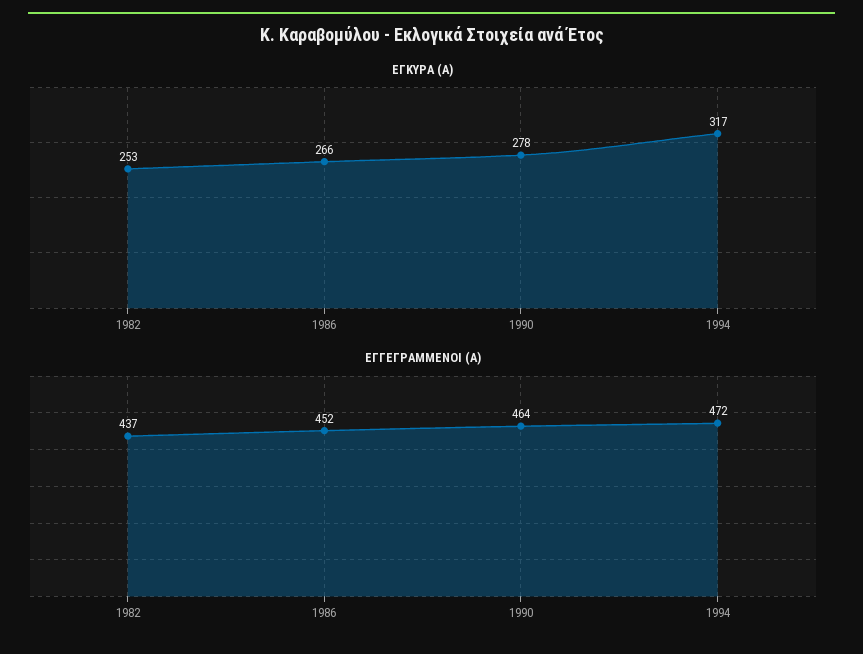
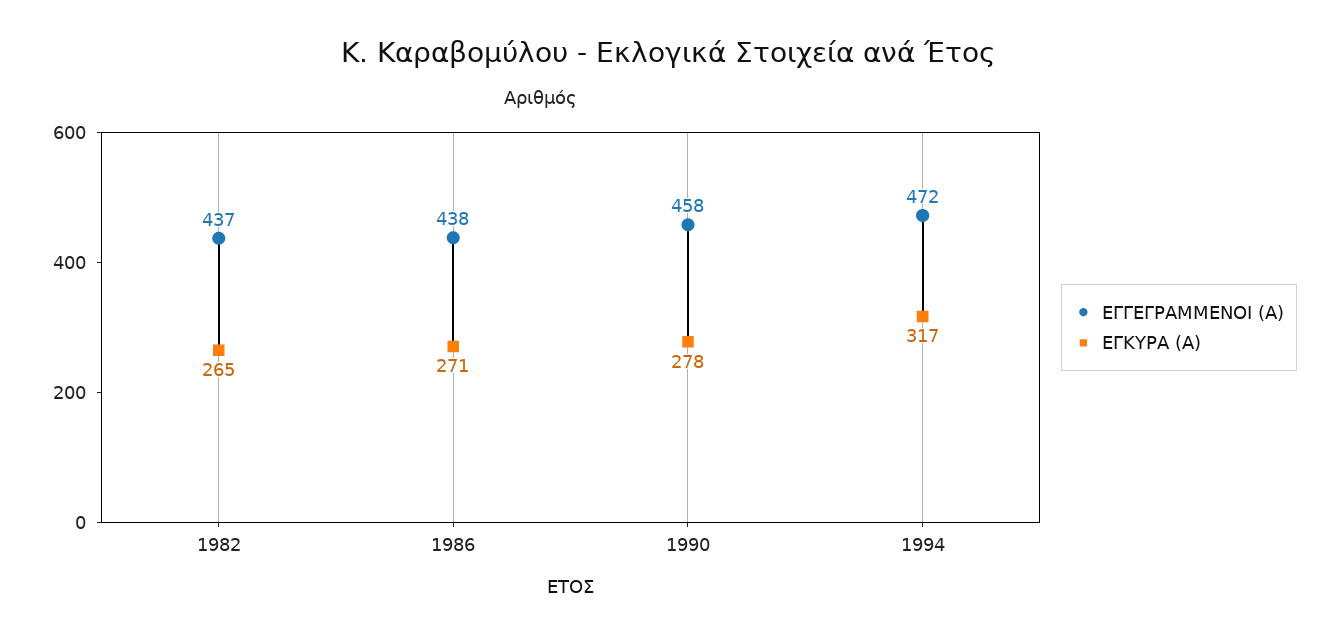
  {
    "ΕΓΚΥΡΑ (Α)": {
-     "1982": 253,
+     "1982": 265,
-     "1986": 266,
+     "1986": 271,
      "1990": 278,
      "1994": 317
    },
    "ΕΓΓΕΓΡΑΜΜΕΝΟΙ (Α)": {
      "1982": 437,
-     "1986": 452,
+     "1986": 438,
-     "1990": 464,
+     "1990": 458,
      "1994": 472
    }
  }

